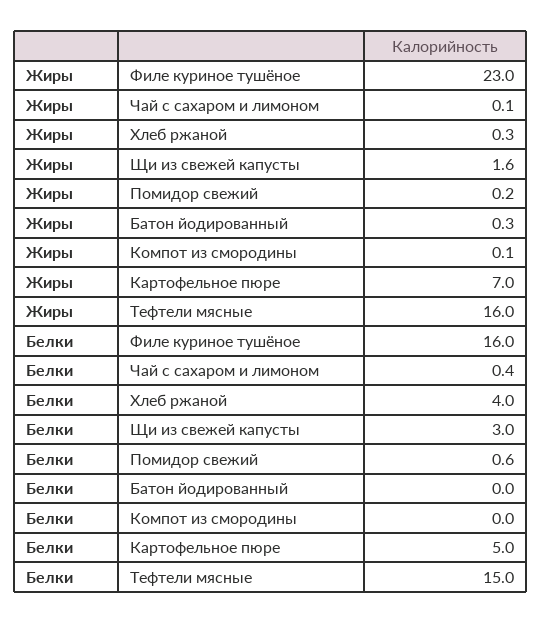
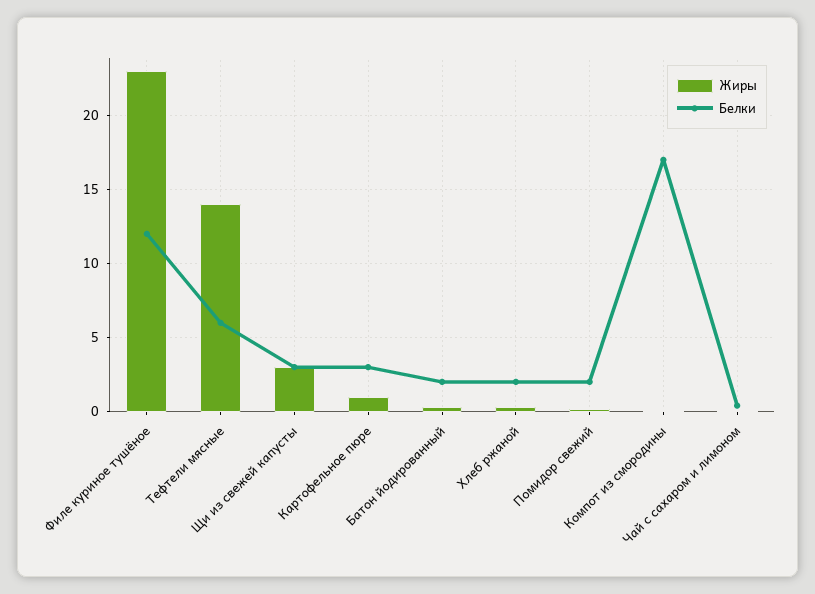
  {
    "Жиры": {
      "Филе куриное тушёное": 23,
      "Чай с сахаром и лимоном": 0.1,
      "Хлеб ржаной": 0.3,
-     "Щи из свежей капусты": 1.6,
+     "Щи из свежей капусты": 3,
      "Помидор свежий": 0.2,
      "Батон йодированный": 0.3,
      "Компот из смородины": 0.1,
-     "Картофельное пюре": 7,
+     "Картофельное пюре": 1,
-     "Тефтели мясные": 16
+     "Тефтели мясные": 14
    },
    "Белки": {
-     "Филе куриное тушёное": 16,
+     "Филе куриное тушёное": 12,
      "Чай с сахаром и лимоном": 0.4,
-     "Хлеб ржаной": 4,
+     "Хлеб ржаной": 2,
      "Щи из свежей капусты": 3,
-     "Помидор свежий": 0.6,
+     "Помидор свежий": 2,
-     "Батон йодированный": 0,
+     "Батон йодированный": 2,
-     "Компот из смородины": 0,
+     "Компот из смородины": 17,
-     "Картофельное пюре": 5,
+     "Картофельное пюре": 3,
-     "Тефтели мясные": 15
+     "Тефтели мясные": 6
    }
  }

